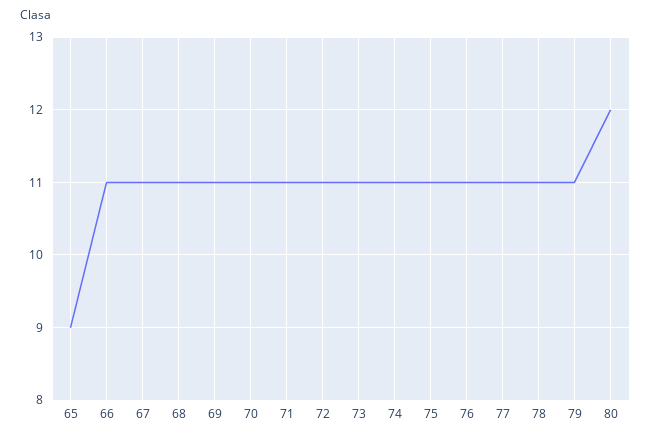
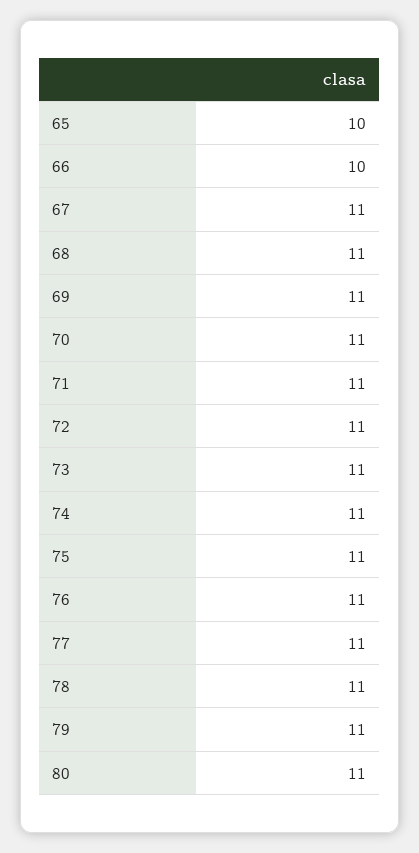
  {
-   "65": 9,
+   "65": 10,
-   "66": 11,
+   "66": 10,
    "67": 11,
    "68": 11,
    "69": 11,
    "70": 11,
    "71": 11,
    "72": 11,
    "73": 11,
    "74": 11,
    "75": 11,
    "76": 11,
    "77": 11,
    "78": 11,
    "79": 11,
-   "80": 12
+   "80": 11
  }

